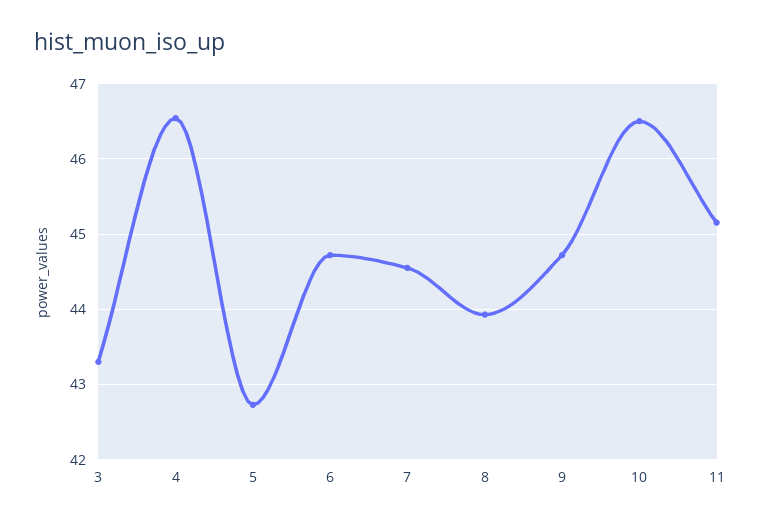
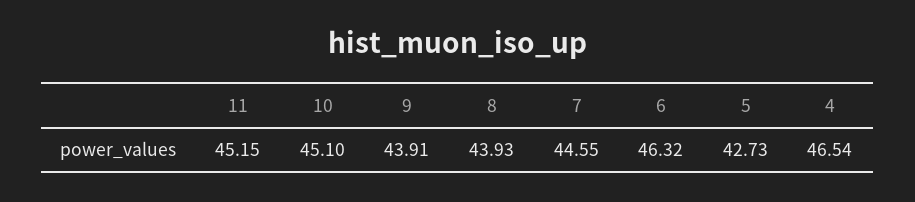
  {
-   "3": 43.3,
    "4": 46.54,
    "5": 42.73,
-   "6": 44.7,
+   "6": 46.32,
    "7": 44.55,
    "8": 43.93,
-   "9": 44.7,
+   "9": 43.91,
-   "10": 46.5,
+   "10": 45.1,
    "11": 45.15
  }

